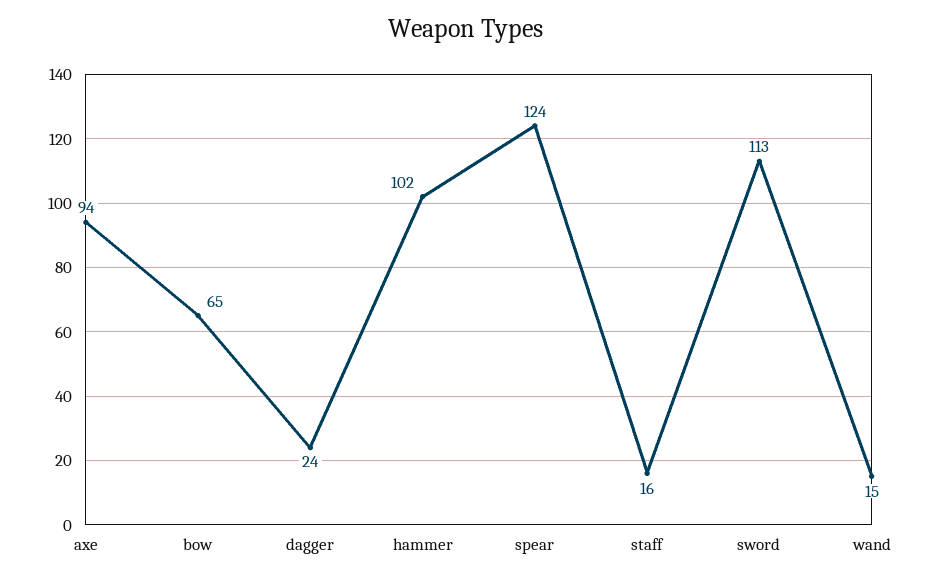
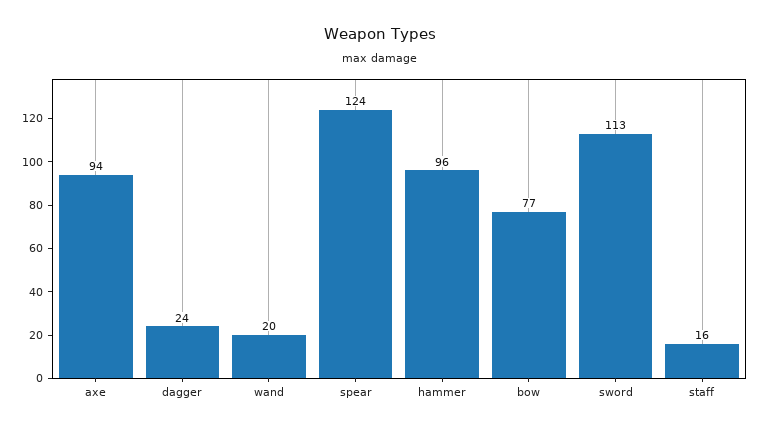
  {
    "axe": 94,
-   "bow": 65,
+   "bow": 77,
    "dagger": 24,
-   "hammer": 102,
+   "hammer": 96,
    "spear": 124,
    "staff": 16,
    "sword": 113,
-   "wand": 15
+   "wand": 20
  }

